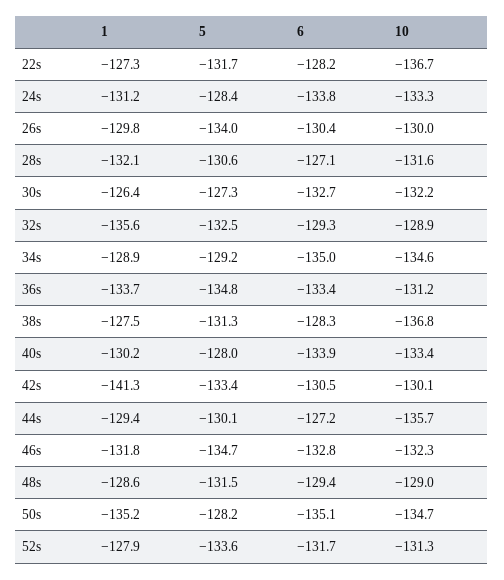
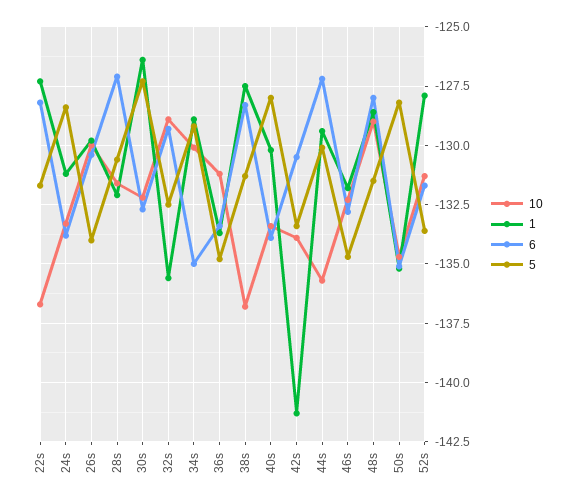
  {
    "1": {
      "22s": -127.3,
      "24s": -131.2,
      "26s": -129.8,
      "28s": -132.1,
      "30s": -126.4,
      "32s": -135.6,
      "34s": -128.9,
      "36s": -133.7,
      "38s": -127.5,
      "40s": -130.2,
      "42s": -141.3,
      "44s": -129.4,
      "46s": -131.8,
      "48s": -128.6,
      "50s": -135.2,
      "52s": -127.9
    },
    "5": {
      "22s": -131.7,
      "24s": -128.4,
      "26s": -134,
      "28s": -130.6,
      "30s": -127.3,
      "32s": -132.5,
      "34s": -129.2,
      "36s": -134.8,
      "38s": -131.3,
      "40s": -128,
      "42s": -133.4,
      "44s": -130.1,
      "46s": -134.7,
      "48s": -131.5,
      "50s": -128.2,
      "52s": -133.6
    },
    "6": {
      "22s": -128.2,
      "24s": -133.8,
      "26s": -130.4,
      "28s": -127.1,
      "30s": -132.7,
      "32s": -129.3,
      "34s": -135,
      "36s": -133.4,
      "38s": -128.3,
      "40s": -133.9,
      "42s": -130.5,
      "44s": -127.2,
      "46s": -132.8,
-     "48s": -129.4,
+     "48s": -128,
      "50s": -135.1,
      "52s": -131.7
    },
    "10": {
      "22s": -136.7,
      "24s": -133.3,
      "26s": -130,
      "28s": -131.6,
      "30s": -132.2,
      "32s": -128.9,
-     "34s": -134.6,
+     "34s": -130,
      "36s": -131.2,
      "38s": -136.8,
      "40s": -133.4,
-     "42s": -130.1,
+     "42s": -134,
      "44s": -135.7,
      "46s": -132.3,
      "48s": -129,
      "50s": -134.7,
      "52s": -131.3
    }
  }

